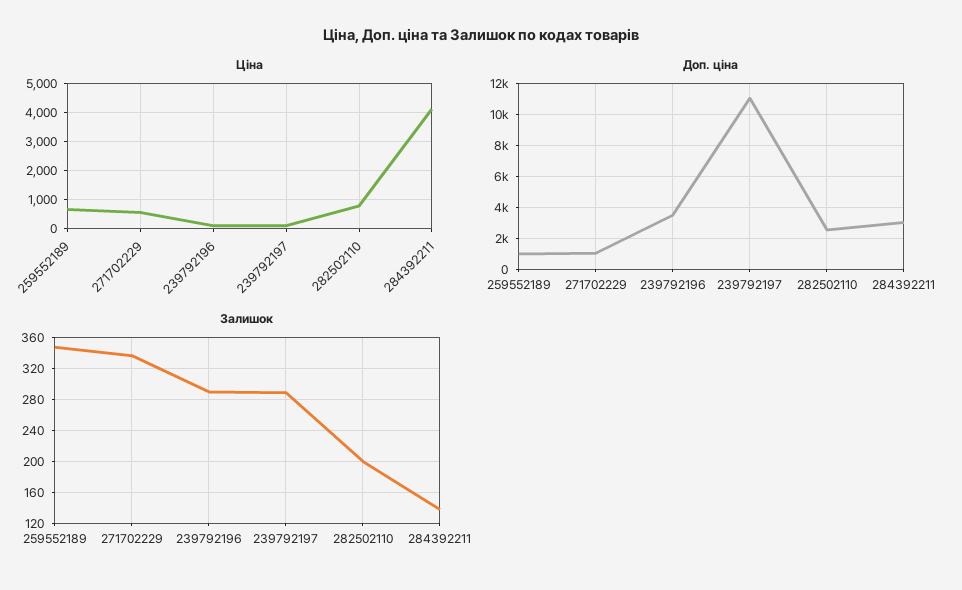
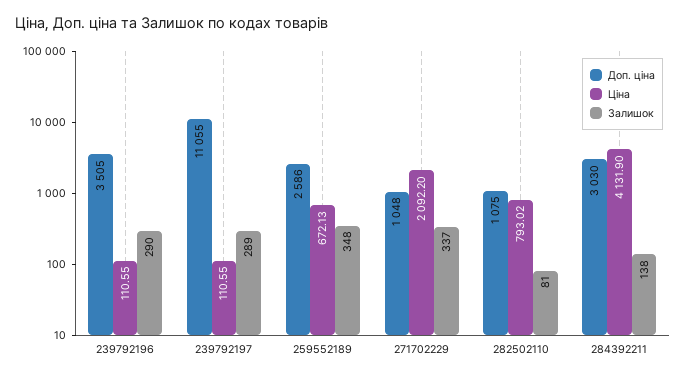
  {
    "Ціна": {
      "259552189": 672.13,
-     "271702229": 500,
+     "271702229": 2092.2,
      "239792196": 110.55,
      "239792197": 110.55,
      "282502110": 793.02,
      "284392211": 4131.9
    },
    "Доп. ціна": {
-     "259552189": 1000,
+     "259552189": 2586,
      "271702229": 1048,
      "239792196": 3505,
      "239792197": 11055,
-     "282502110": 2500,
+     "282502110": 1075,
      "284392211": 3030
    },
    "Залишок": {
      "259552189": 348,
      "271702229": 337,
      "239792196": 290,
      "239792197": 289,
-     "282502110": 200,
+     "282502110": 81,
      "284392211": 138
    }
  }

